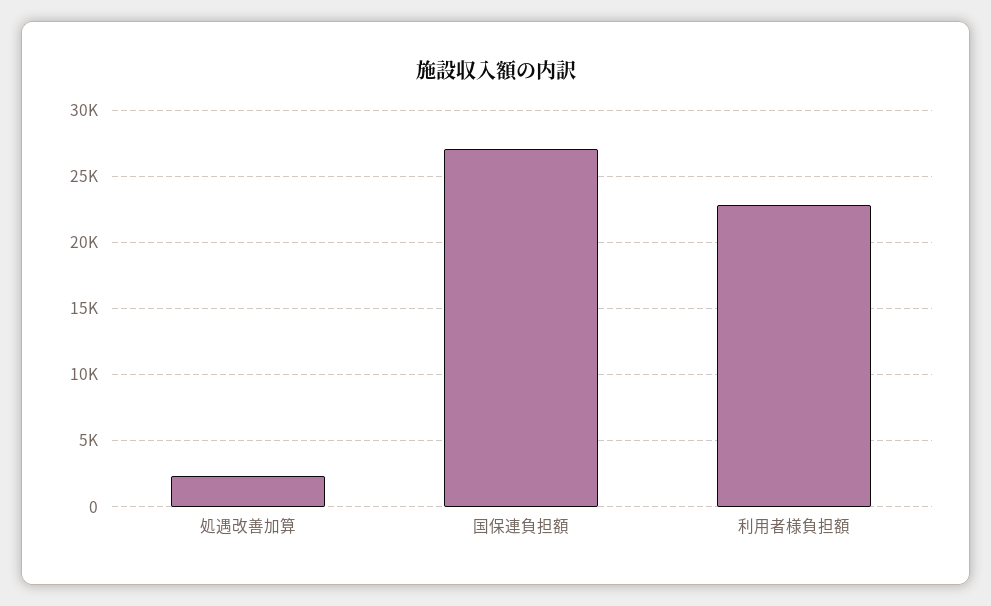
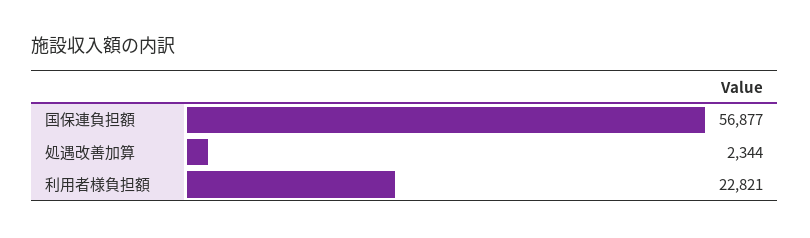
  {
    "処遇改善加算": 2344,
-   "国保連負担額": 27000,
+   "国保連負担額": 56877,
    "利用者様負担額": 22821
  }

